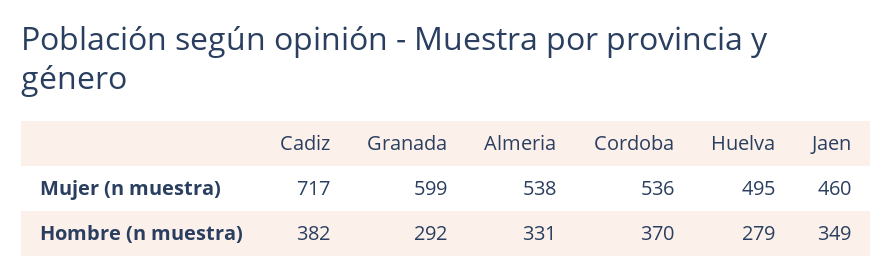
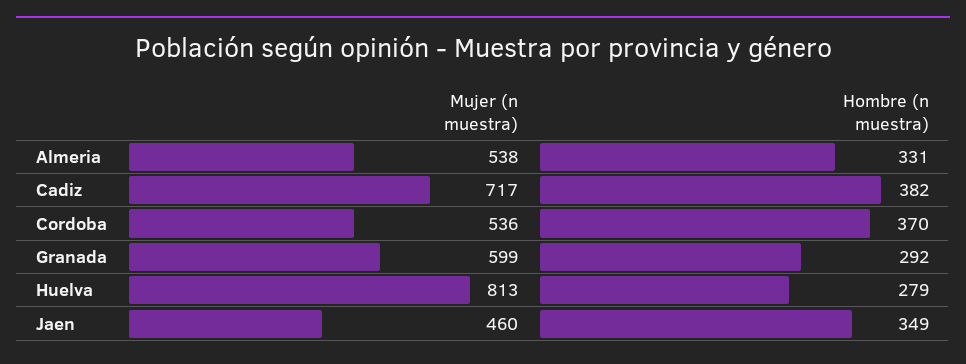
  {
    "Cadiz": {
      "Mujer (n muestra)": 717,
      "Hombre (n muestra)": 382
    },
    "Granada": {
      "Mujer (n muestra)": 599,
      "Hombre (n muestra)": 292
    },
    "Almeria": {
      "Mujer (n muestra)": 538,
      "Hombre (n muestra)": 331
    },
    "Cordoba": {
      "Mujer (n muestra)": 536,
      "Hombre (n muestra)": 370
    },
    "Huelva": {
-     "Mujer (n muestra)": 495,
+     "Mujer (n muestra)": 813,
      "Hombre (n muestra)": 279
    },
    "Jaen": {
      "Mujer (n muestra)": 460,
      "Hombre (n muestra)": 349
    }
  }

